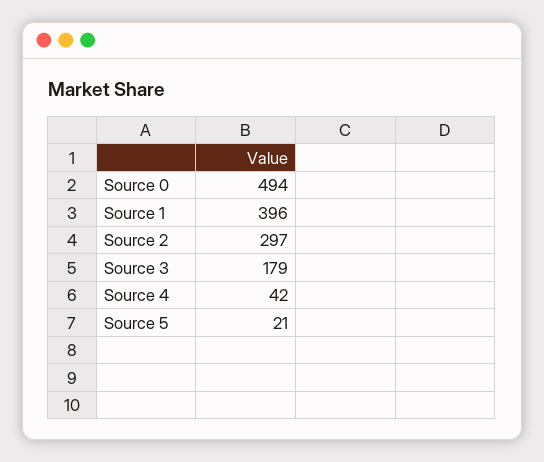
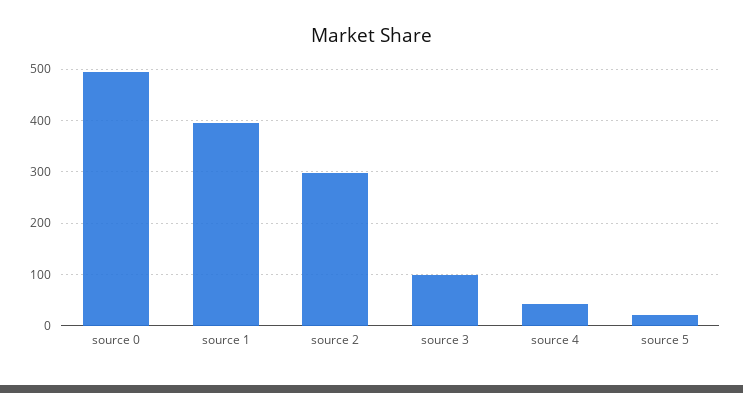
  {
    "Source 0": 494,
    "Source 1": 396,
    "Source 2": 297,
-   "Source 3": 179,
+   "Source 3": 100,
    "Source 4": 42,
    "Source 5": 21
  }

